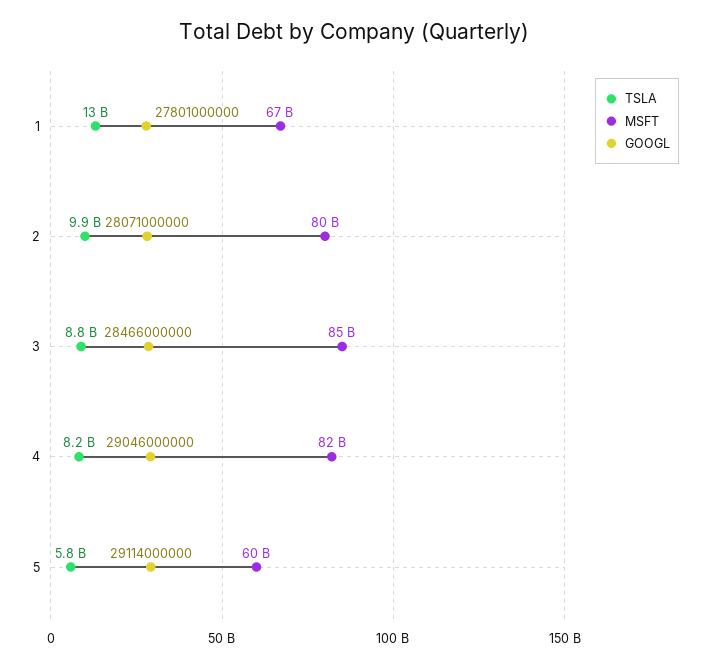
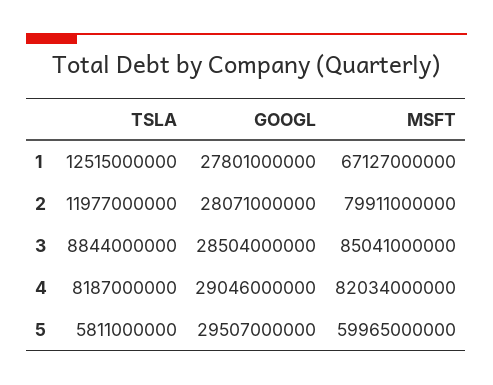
  {
    "TSLA": {
      "1": 12515000000,
-     "2": 9900000000,
+     "2": 11977000000,
      "3": 8844000000,
      "4": 8187000000,
      "5": 5811000000
    },
    "MSFT": {
      "1": 67127000000,
      "2": 79911000000,
      "3": 85041000000,
      "4": 82034000000,
      "5": 59965000000
    },
    "GOOGL": {
      "1": 27801000000,
      "2": 28071000000,
-     "3": 28466000000,
+     "3": 28504000000,
      "4": 29046000000,
-     "5": 29114000000
+     "5": 29507000000
    }
  }

